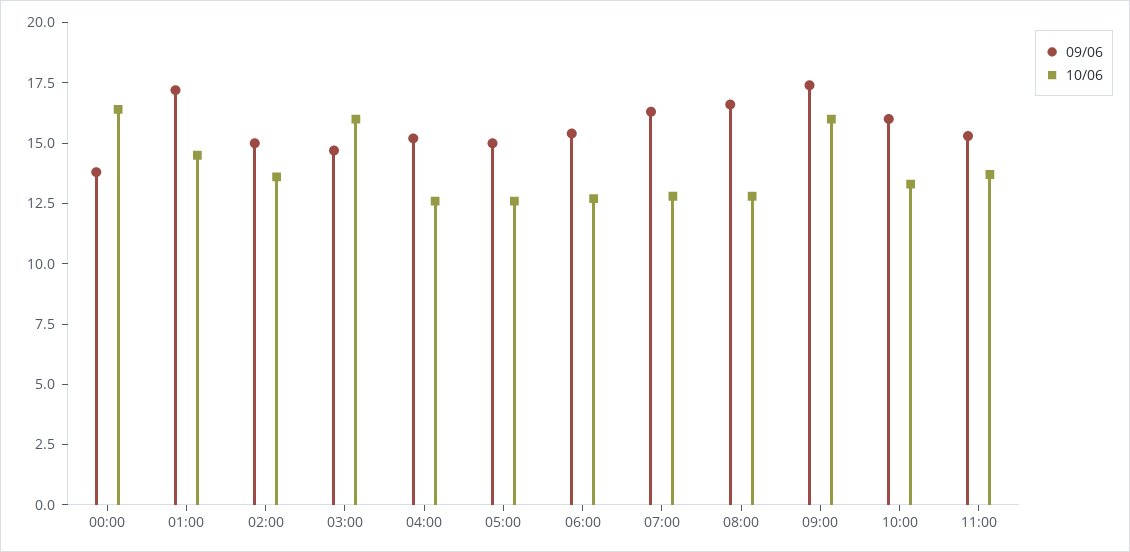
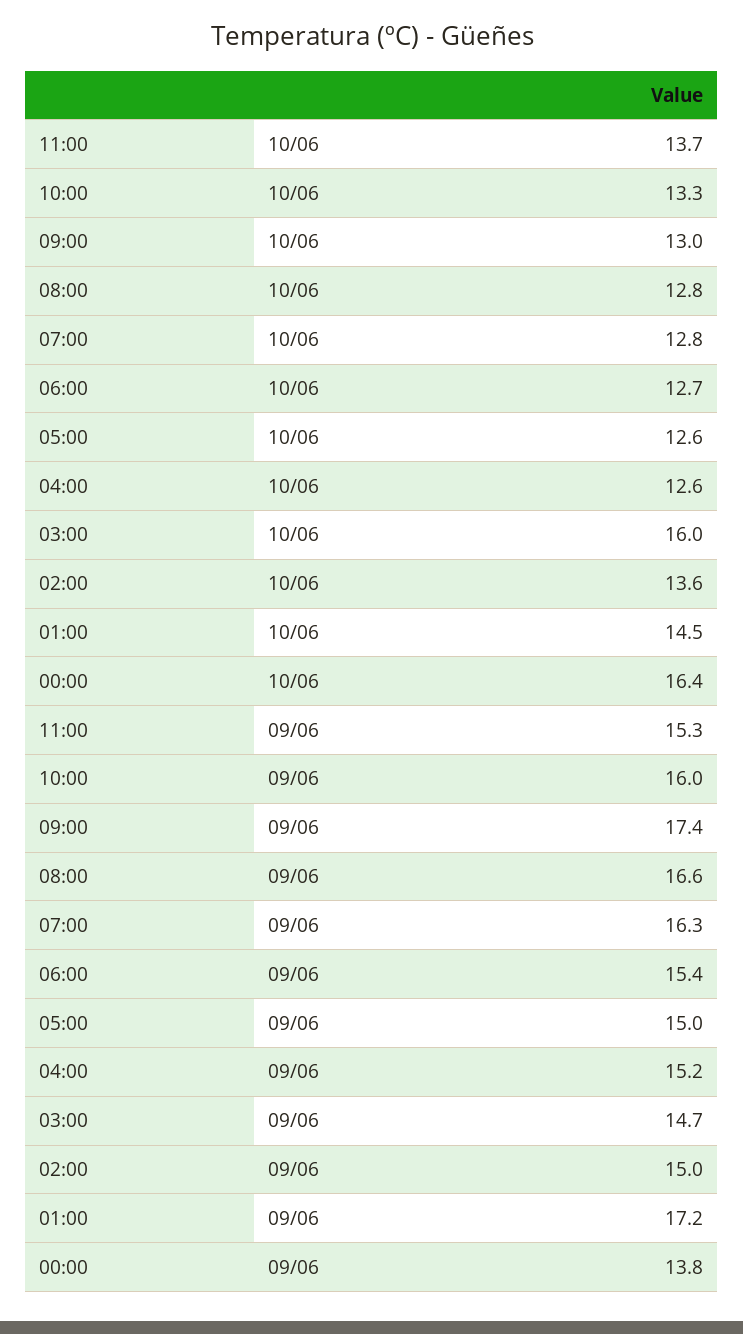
  {
    "09/06": {
      "00:00": 13.8,
      "01:00": 17.2,
      "02:00": 15,
      "03:00": 14.7,
      "04:00": 15.2,
      "05:00": 15,
      "06:00": 15.4,
      "07:00": 16.3,
      "08:00": 16.6,
      "09:00": 17.4,
      "10:00": 16,
      "11:00": 15.3
    },
    "10/06": {
      "00:00": 16.4,
      "01:00": 14.5,
      "02:00": 13.6,
      "03:00": 16,
      "04:00": 12.6,
      "05:00": 12.6,
      "06:00": 12.7,
      "07:00": 12.8,
      "08:00": 12.8,
-     "09:00": 16,
+     "09:00": 13,
      "10:00": 13.3,
      "11:00": 13.7
    }
  }

